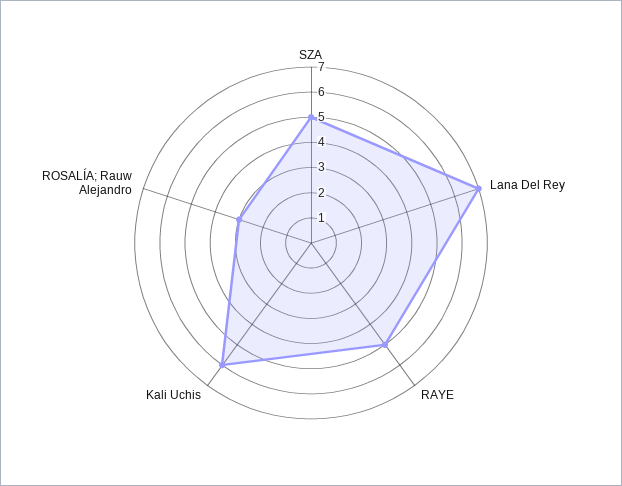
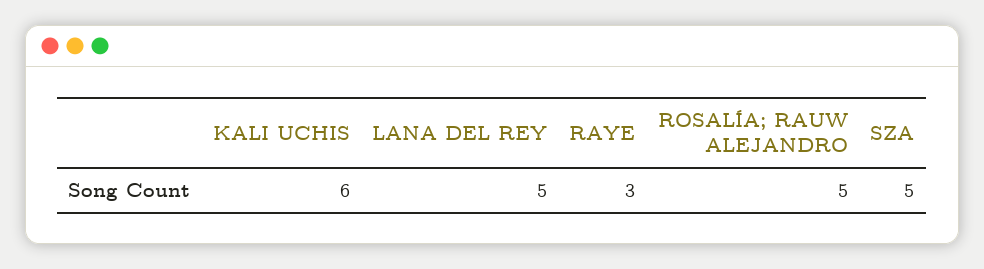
  {
    "SZA": 5,
-   "Lana Del Rey": 7,
+   "Lana Del Rey": 5,
-   "RAYE": 5,
+   "RAYE": 3,
    "Kali Uchis": 6,
-   "ROSALÍA; Rauw Alejandro": 3
+   "ROSALÍA; Rauw Alejandro": 5
  }

